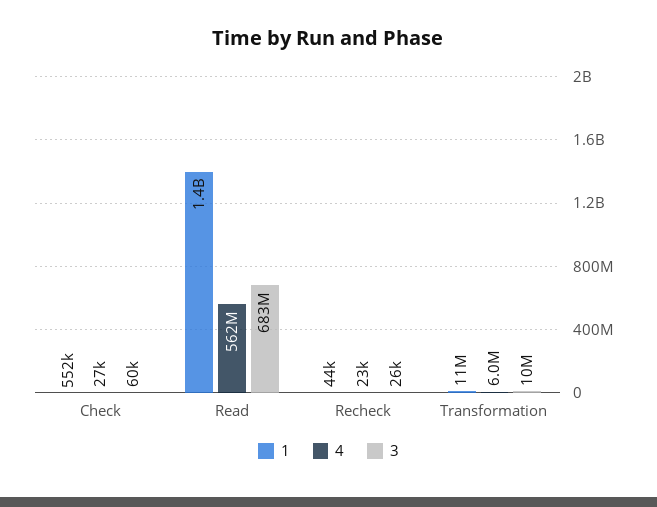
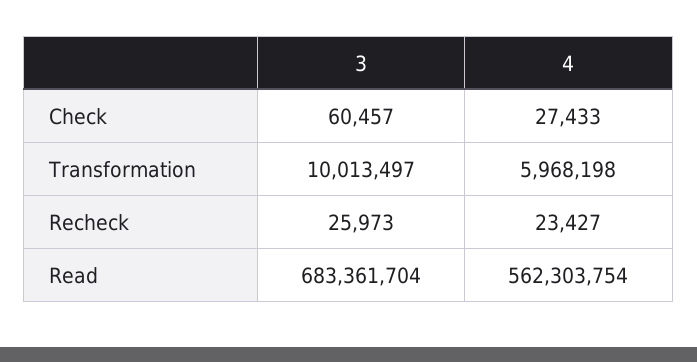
  {
-   "1": {
-     "Check": 552000,
-     "Read": 1400000000,
-     "Recheck": 44000,
-     "Transformation": 11000000
-   },
    "4": {
      "Check": 27433,
      "Read": 562303754,
      "Recheck": 23427,
      "Transformation": 5968198
    },
    "3": {
      "Check": 60457,
      "Read": 683361704,
      "Recheck": 25973,
      "Transformation": 10013497
    }
  }

